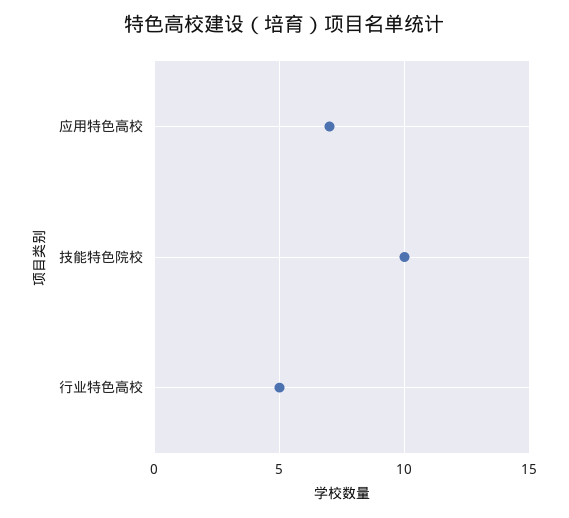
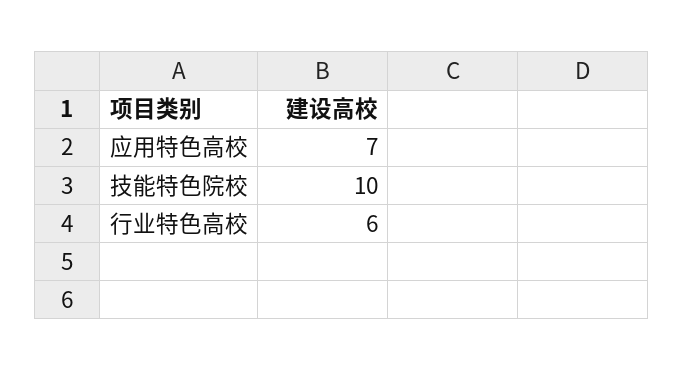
  {
    "应用特色高校": 7,
    "技能特色院校": 10,
-   "行业特色高校": 5
+   "行业特色高校": 6
  }

